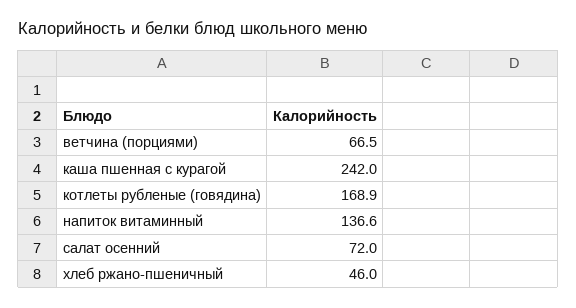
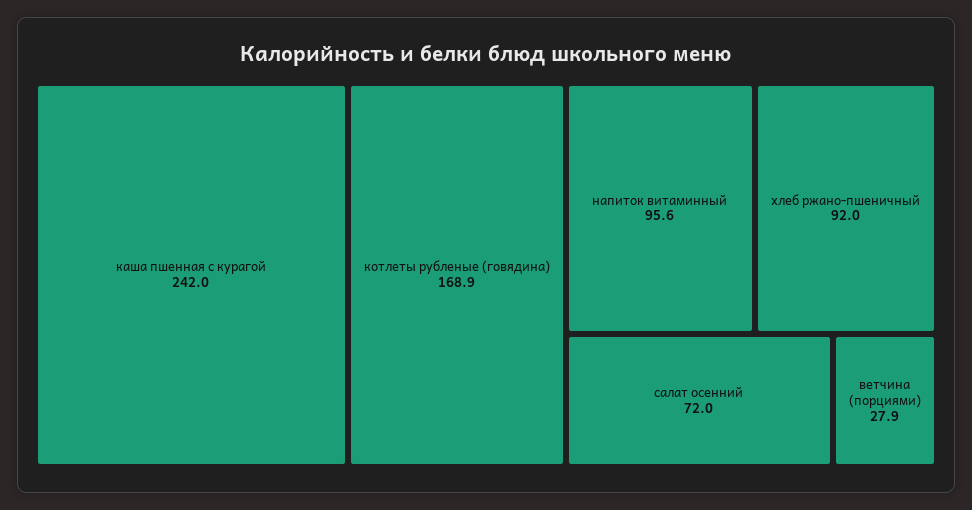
  {
-   "ветчина (порциями)": 66.5,
+   "ветчина (порциями)": 27.9,
    "каша пшенная с курагой": 242,
    "котлеты рубленые (говядина)": 168.9,
-   "напиток витаминный": 136.6,
+   "напиток витаминный": 95.6,
    "салат осенний": 72,
-   "хлеб ржано-пшеничный": 46
+   "хлеб ржано-пшеничный": 92
  }

